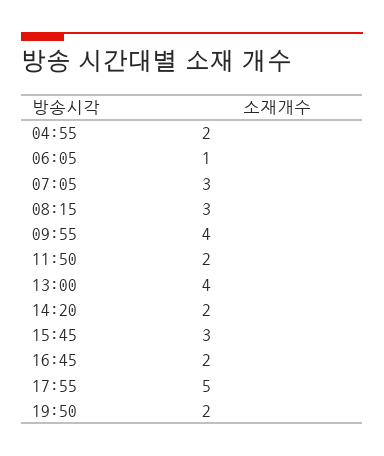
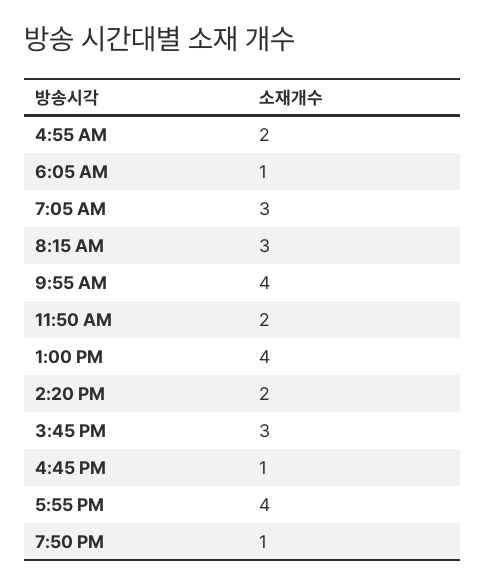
  {
    "04:55": 2,
    "06:05": 1,
    "07:05": 3,
    "08:15": 3,
    "09:55": 4,
    "11:50": 2,
    "13:00": 4,
    "14:20": 2,
    "15:45": 3,
-   "16:45": 2,
+   "16:45": 1,
-   "17:55": 5,
+   "17:55": 4,
-   "19:50": 2
+   "19:50": 1
  }

